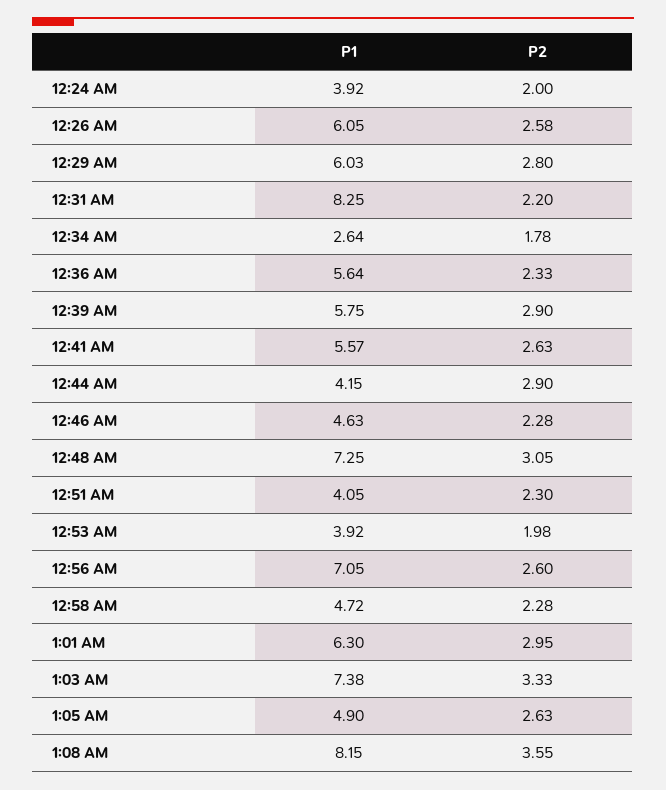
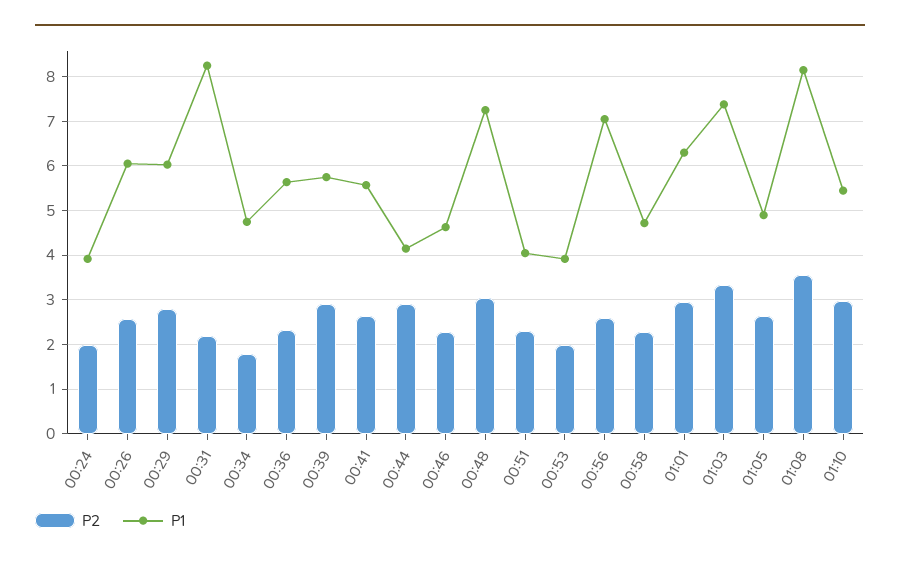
  {
    "P1": {
      "12:24 AM": 3.92,
      "12:26 AM": 6.05,
      "12:29 AM": 6.03,
      "12:31 AM": 8.25,
-     "12:34 AM": 2.64,
+     "12:34 AM": 4.8,
      "12:36 AM": 5.64,
      "12:39 AM": 5.75,
      "12:41 AM": 5.57,
      "12:44 AM": 4.15,
      "12:46 AM": 4.63,
      "12:48 AM": 7.25,
      "12:51 AM": 4.05,
      "12:53 AM": 3.92,
      "12:56 AM": 7.05,
      "12:58 AM": 4.72,
      "1:01 AM": 6.3,
      "1:03 AM": 7.38,
      "1:05 AM": 4.9,
-     "1:08 AM": 8.15
+     "1:08 AM": 8.15,
+     "01:10": 5.4
    },
    "P2": {
      "12:24 AM": 2,
      "12:26 AM": 2.58,
      "12:29 AM": 2.8,
      "12:31 AM": 2.2,
      "12:34 AM": 1.78,
      "12:36 AM": 2.33,
      "12:39 AM": 2.9,
      "12:41 AM": 2.63,
      "12:44 AM": 2.9,
      "12:46 AM": 2.28,
      "12:48 AM": 3.05,
      "12:51 AM": 2.3,
      "12:53 AM": 1.98,
      "12:56 AM": 2.6,
      "12:58 AM": 2.28,
      "1:01 AM": 2.95,
      "1:03 AM": 3.33,
      "1:05 AM": 2.63,
-     "1:08 AM": 3.55
+     "1:08 AM": 3.55,
+     "01:10": 3
    }
  }

